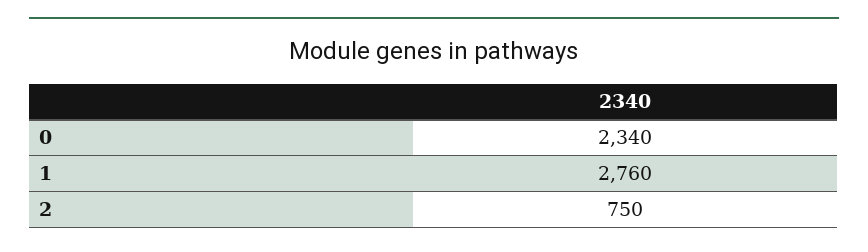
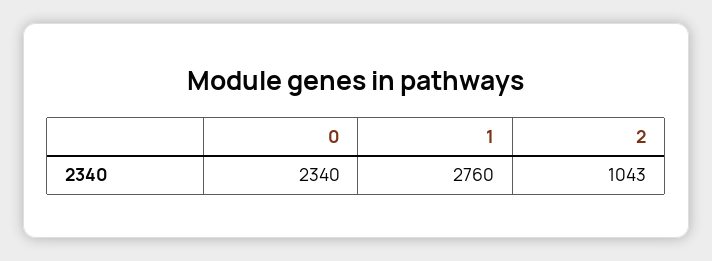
  {
    "0": 2340,
    "1": 2760,
-   "2": 750
+   "2": 1043
  }

